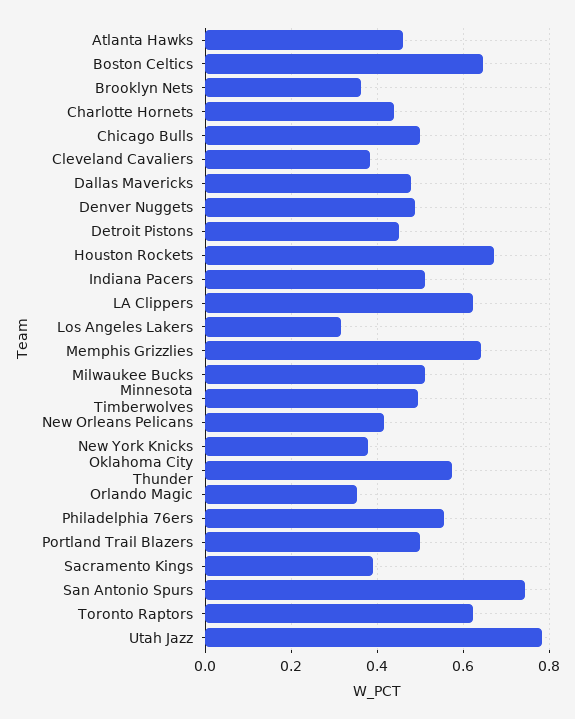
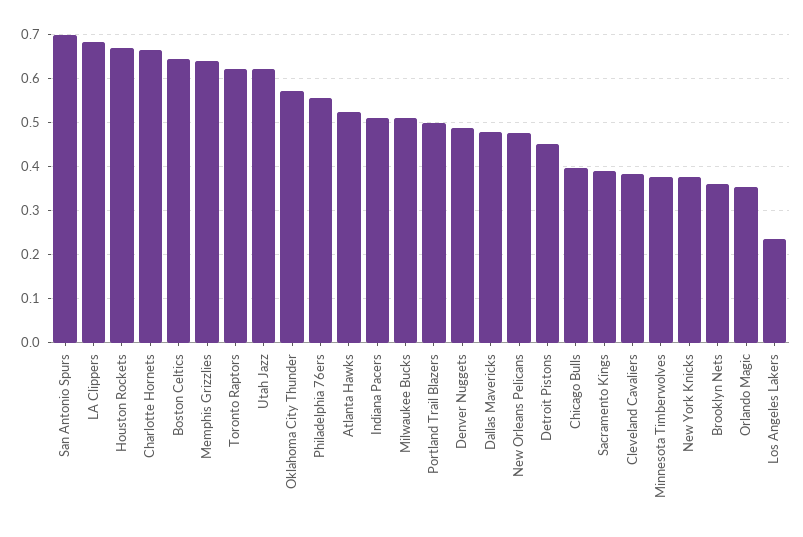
  {
-   "Atlanta Hawks": 0.46,
+   "Atlanta Hawks": 0.52,
    "Boston Celtics": 0.64,
    "Brooklyn Nets": 0.36,
-   "Charlotte Hornets": 0.44,
+   "Charlotte Hornets": 0.66,
-   "Chicago Bulls": 0.5,
+   "Chicago Bulls": 0.4,
    "Cleveland Cavaliers": 0.38,
    "Dallas Mavericks": 0.48,
    "Denver Nuggets": 0.48,
    "Detroit Pistons": 0.46,
    "Houston Rockets": 0.68,
    "Indiana Pacers": 0.52,
-   "LA Clippers": 0.62,
+   "LA Clippers": 0.68,
-   "Los Angeles Lakers": 0.32,
+   "Los Angeles Lakers": 0.24,
    "Memphis Grizzlies": 0.64,
    "Milwaukee Bucks": 0.52,
-   "Minnesota Timberwolves": 0.5,
+   "Minnesota Timberwolves": 0.38,
-   "New Orleans Pelicans": 0.42,
+   "New Orleans Pelicans": 0.48,
    "New York Knicks": 0.38,
    "Oklahoma City Thunder": 0.58,
    "Orlando Magic": 0.36,
    "Philadelphia 76ers": 0.56,
    "Portland Trail Blazers": 0.5,
    "Sacramento Kings": 0.4,
-   "San Antonio Spurs": 0.74,
+   "San Antonio Spurs": 0.7,
    "Toronto Raptors": 0.62,
-   "Utah Jazz": 0.78
+   "Utah Jazz": 0.62
  }

